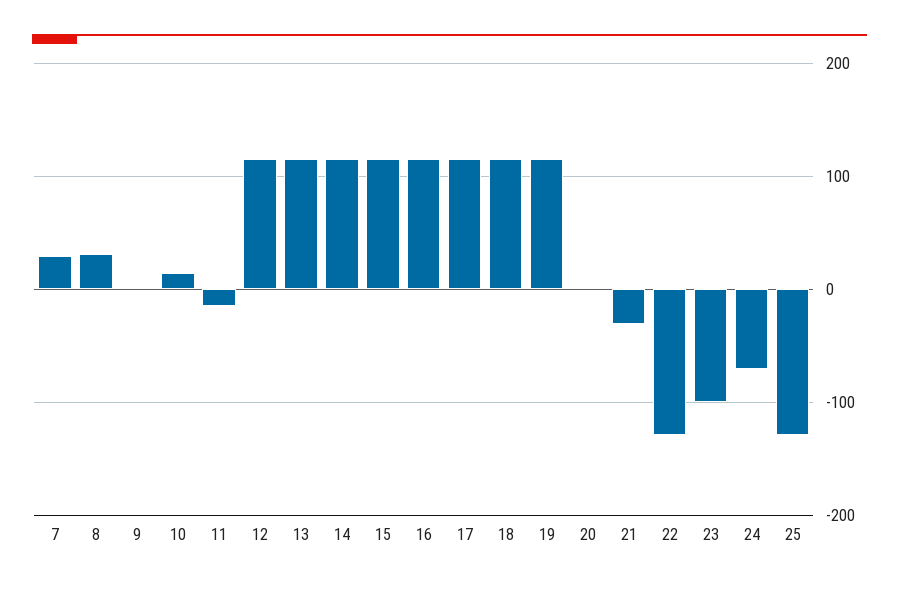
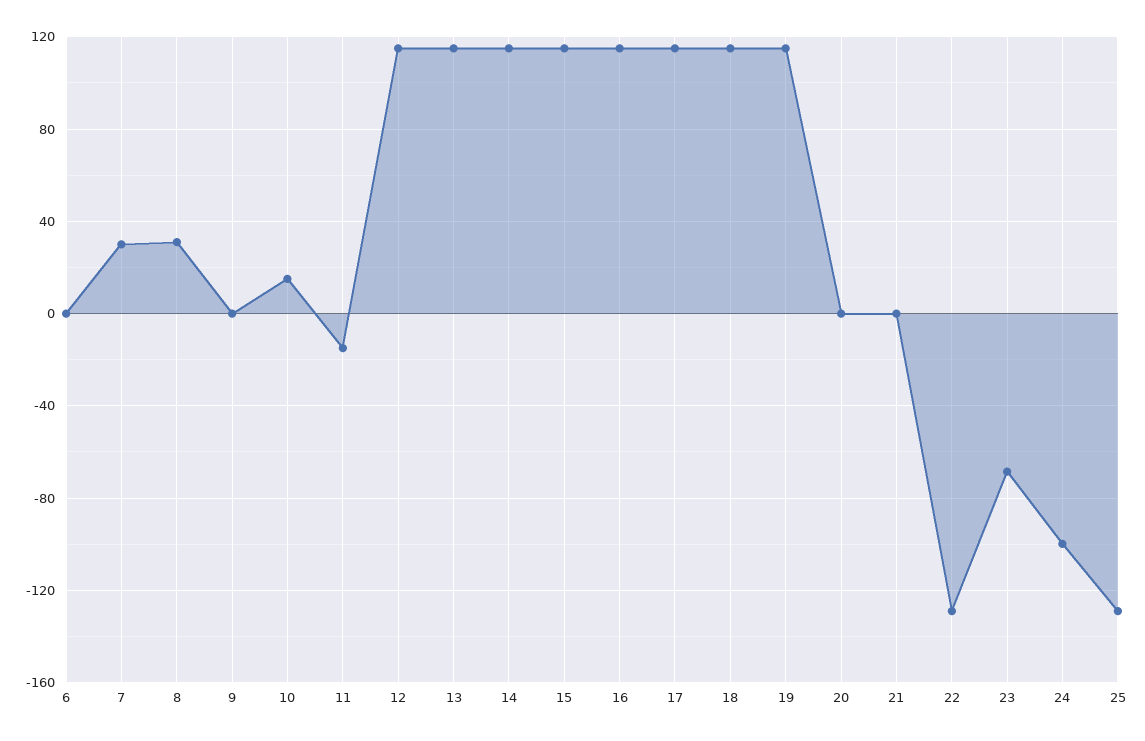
  {
    "7": 30,
    "8": 30,
    "9": 0,
    "10": 15,
    "11": -15,
    "12": 115,
    "13": 115,
    "14": 115,
    "15": 115,
    "16": 115,
    "17": 115,
    "18": 115,
    "19": 115,
    "20": 0,
-   "21": -30,
+   "21": 0,
    "22": -130,
-   "23": -100,
+   "23": -70,
-   "24": -70,
+   "24": -100,
-   "25": -130
+   "25": -130,
+   "6": 0
  }

